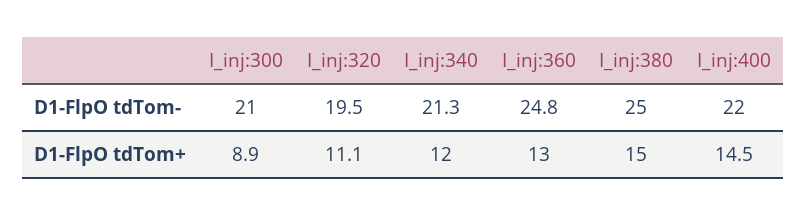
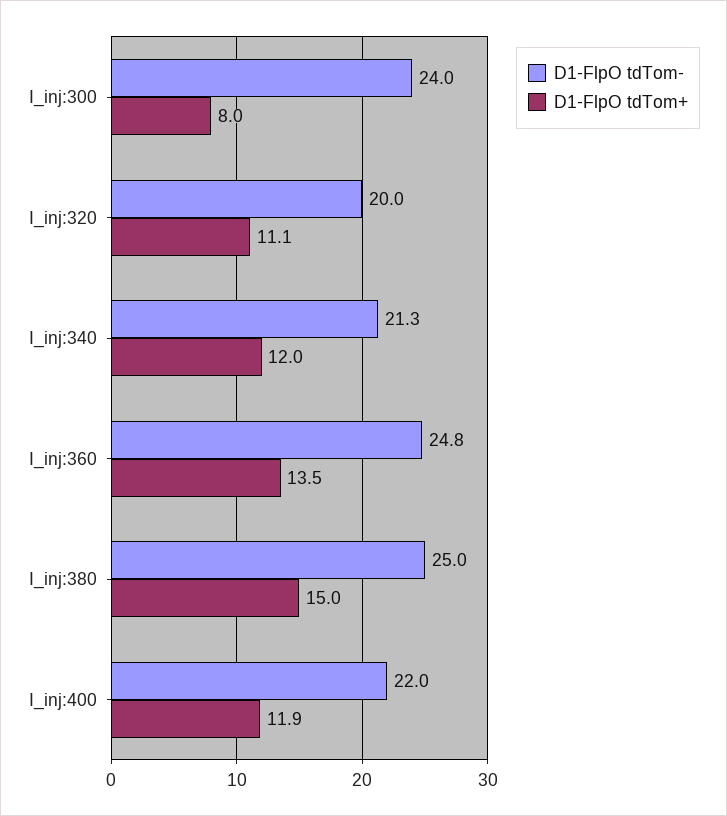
  {
    "D1-FlpO tdTom-": {
-     "I_inj:300": 21,
+     "I_inj:300": 24,
-     "I_inj:320": 19.5,
+     "I_inj:320": 20,
      "I_inj:340": 21.3,
      "I_inj:360": 24.8,
      "I_inj:380": 25,
      "I_inj:400": 22
    },
    "D1-FlpO tdTom+": {
-     "I_inj:300": 8.9,
+     "I_inj:300": 8,
      "I_inj:320": 11.1,
      "I_inj:340": 12,
-     "I_inj:360": 13,
+     "I_inj:360": 13.5,
      "I_inj:380": 15,
-     "I_inj:400": 14.5
+     "I_inj:400": 11.9
    }
  }

